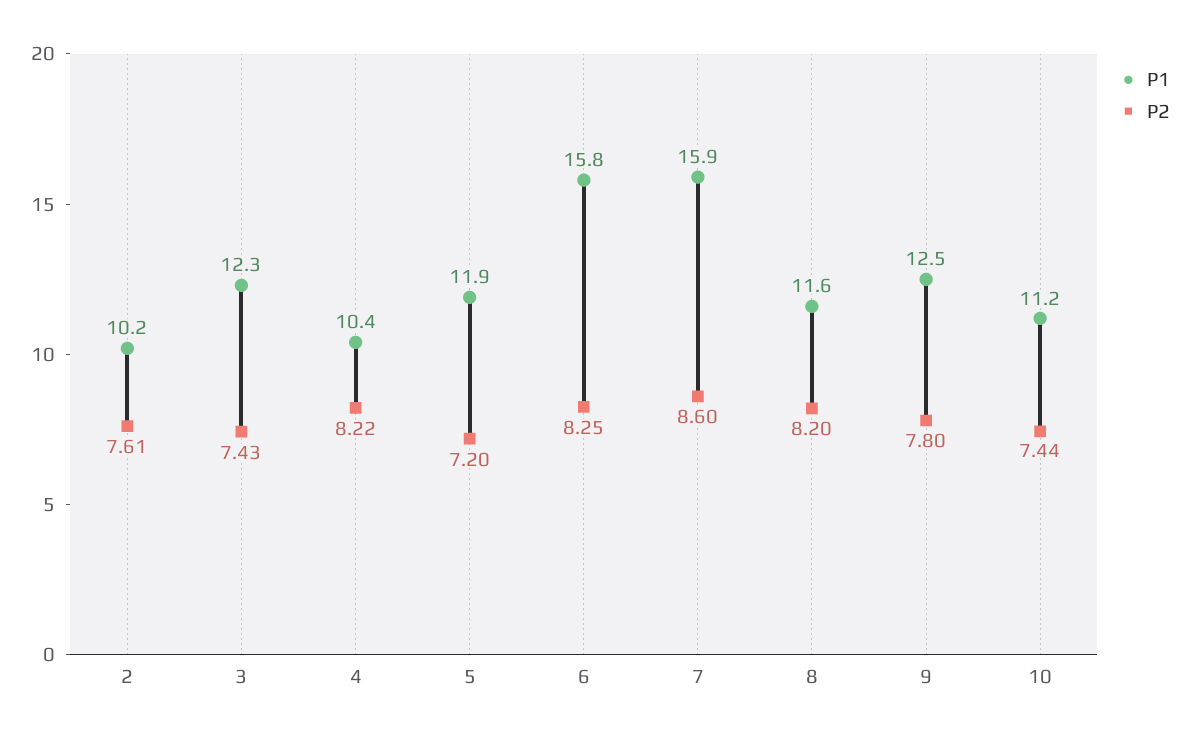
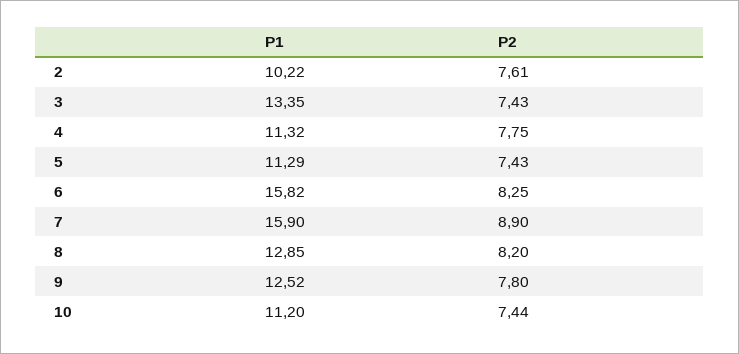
  {
    "P1": {
      "2": 10.22,
-     "3": 12.3,
+     "3": 13.35,
-     "4": 10.4,
+     "4": 11.32,
-     "5": 11.9,
+     "5": 11.29,
      "6": 15.82,
      "7": 15.9,
-     "8": 11.6,
+     "8": 12.85,
      "9": 12.52,
      "10": 11.2
    },
    "P2": {
      "2": 7.61,
      "3": 7.43,
-     "4": 8.22,
+     "4": 7.75,
-     "5": 7.2,
+     "5": 7.43,
      "6": 8.25,
-     "7": 8.6,
+     "7": 8.9,
      "8": 8.2,
      "9": 7.8,
      "10": 7.44
    }
  }

